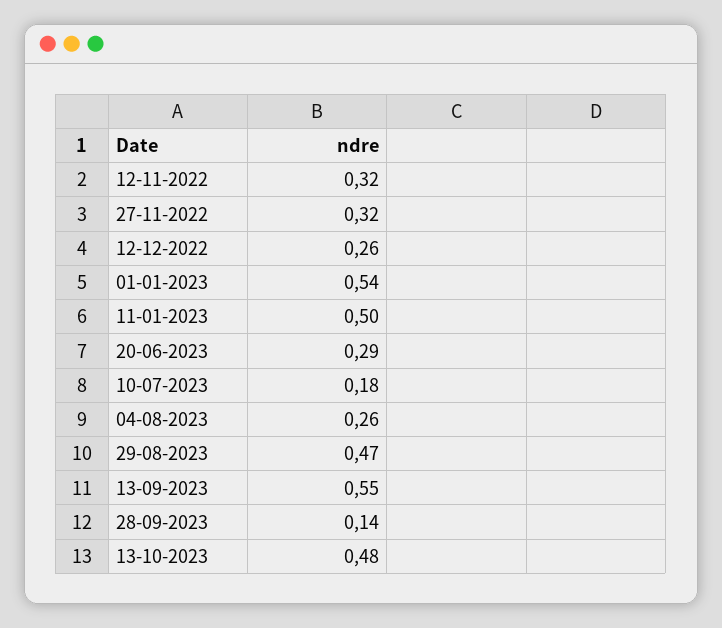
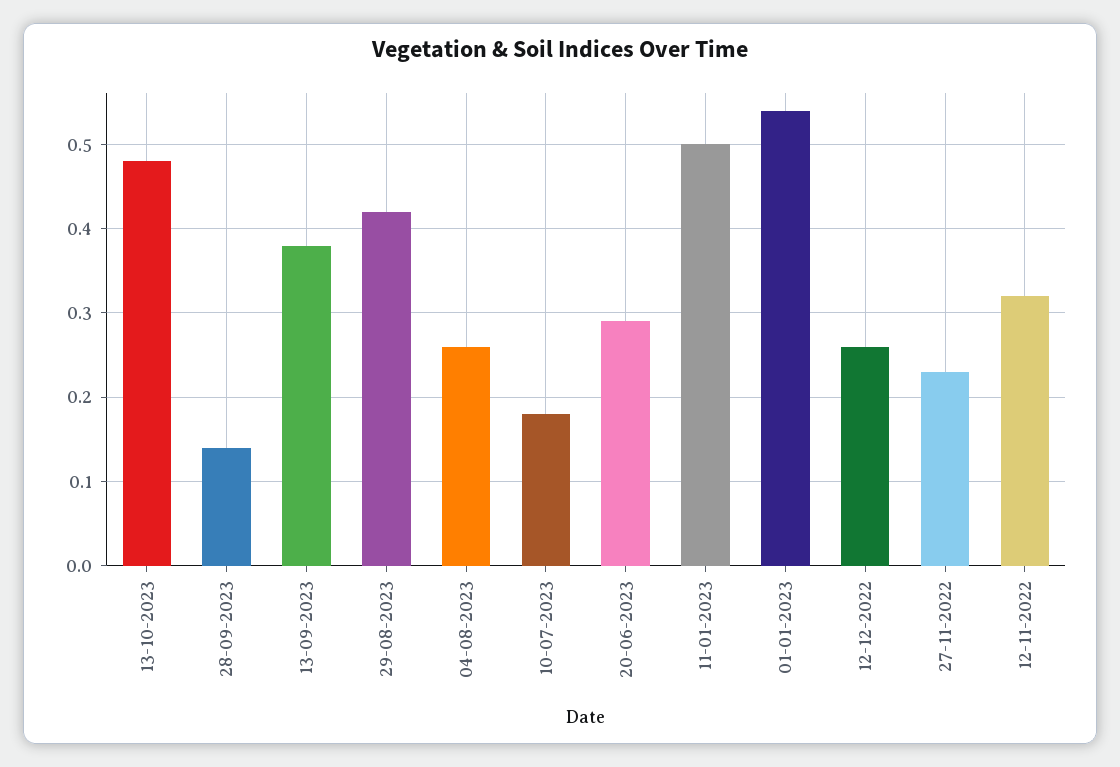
  {
    "12-11-2022": 0.32,
-   "27-11-2022": 0.32,
+   "27-11-2022": 0.23,
    "12-12-2022": 0.26,
    "01-01-2023": 0.54,
    "11-01-2023": 0.5,
    "20-06-2023": 0.29,
    "10-07-2023": 0.18,
    "04-08-2023": 0.26,
-   "29-08-2023": 0.47,
+   "29-08-2023": 0.42,
-   "13-09-2023": 0.55,
+   "13-09-2023": 0.38,
    "28-09-2023": 0.14,
    "13-10-2023": 0.48
  }

